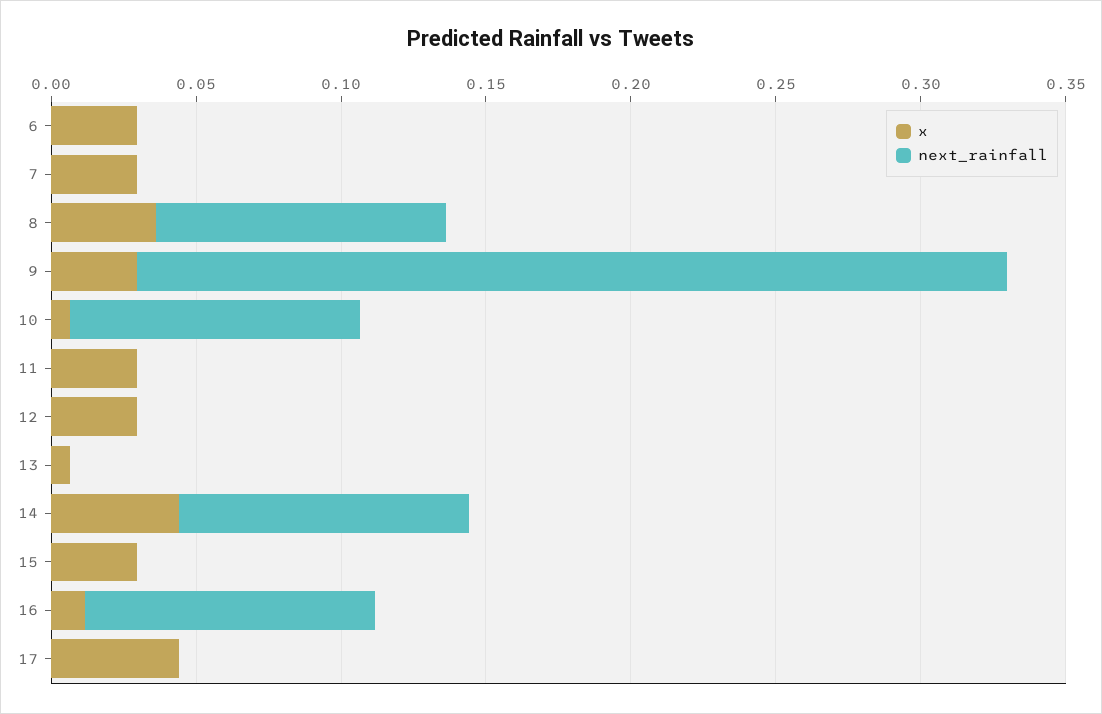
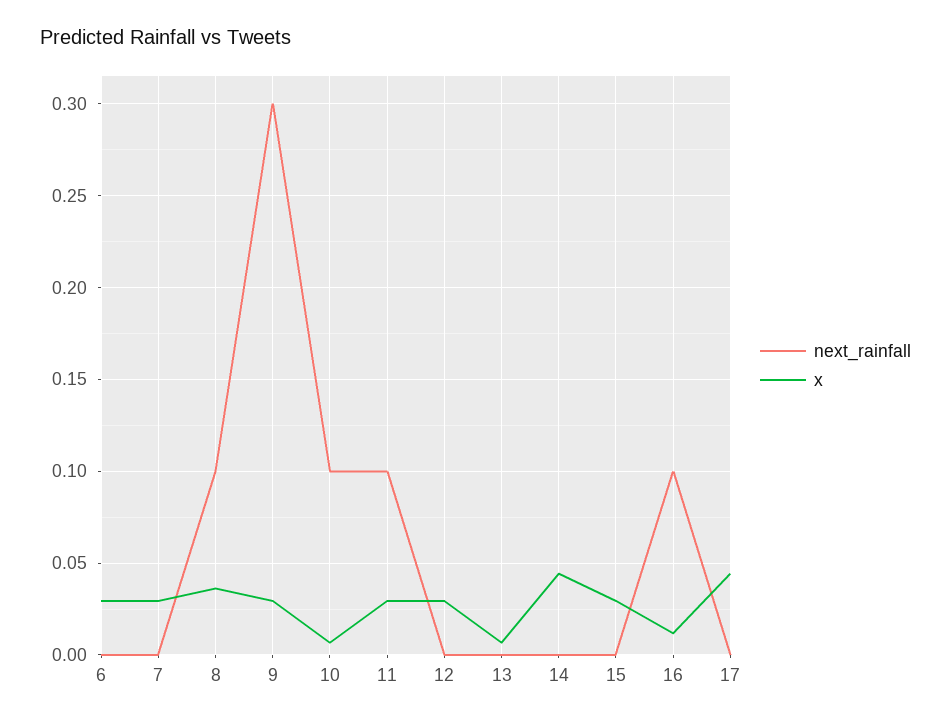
  {
    "x": {
      "6": 0.03,
      "7": 0.03,
      "8": 0.035,
      "9": 0.03,
      "10": 0.005,
      "11": 0.03,
      "12": 0.03,
      "13": 0.005,
      "14": 0.045,
      "15": 0.03,
      "16": 0.01,
      "17": 0.045
    },
    "next_rainfall": {
      "6": 0,
      "7": 0,
      "8": 0.1,
      "9": 0.3,
      "10": 0.1,
-     "11": 0,
+     "11": 0.1,
      "12": 0,
      "13": 0,
-     "14": 0.1,
+     "14": 0,
      "15": 0,
      "16": 0.1,
      "17": 0
    }
  }

